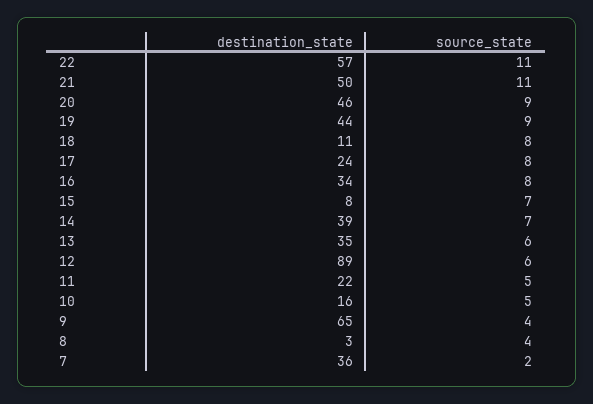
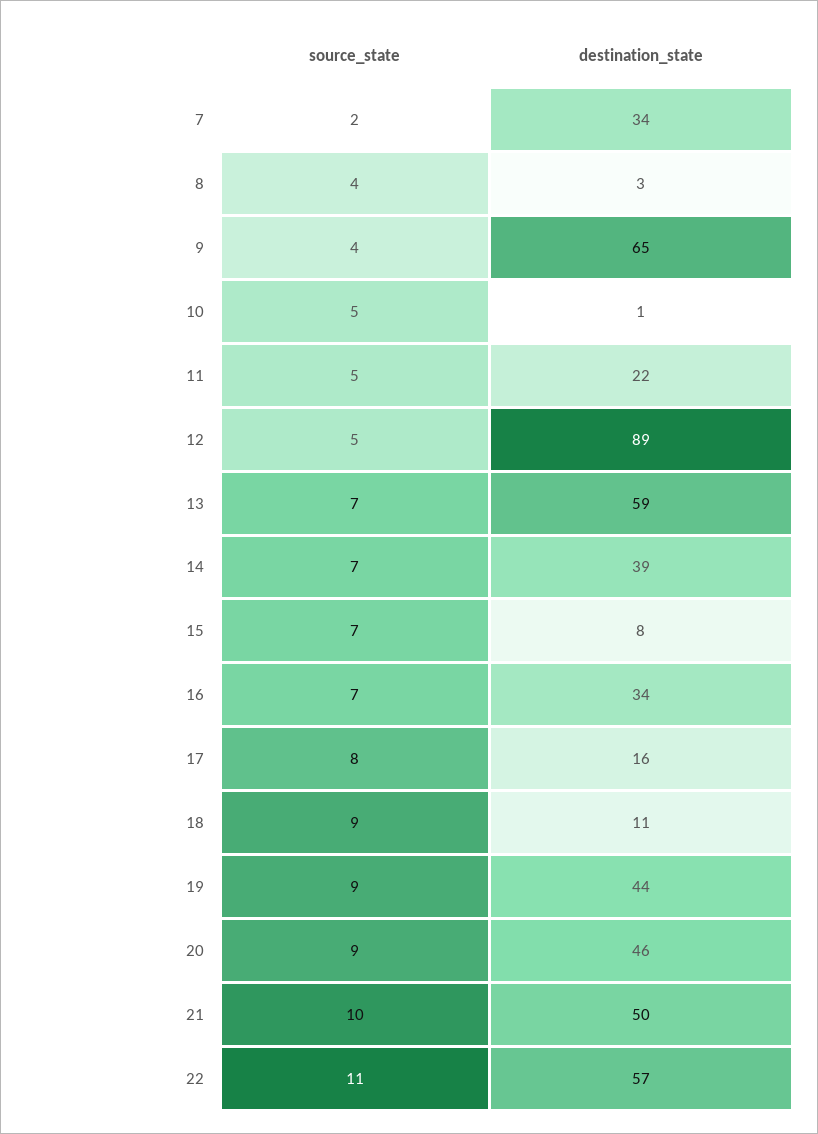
  {
    "destination_state": {
      "22": 57,
      "21": 50,
      "20": 46,
      "19": 44,
      "18": 11,
-     "17": 24,
+     "17": 16,
      "16": 34,
      "15": 8,
      "14": 39,
-     "13": 35,
+     "13": 59,
      "12": 89,
      "11": 22,
-     "10": 16,
+     "10": 1,
      "9": 65,
      "8": 3,
-     "7": 36
+     "7": 34
    },
    "source_state": {
      "22": 11,
-     "21": 11,
+     "21": 10,
      "20": 9,
      "19": 9,
-     "18": 8,
+     "18": 9,
      "17": 8,
-     "16": 8,
+     "16": 7,
      "15": 7,
      "14": 7,
-     "13": 6,
+     "13": 7,
-     "12": 6,
+     "12": 5,
      "11": 5,
      "10": 5,
      "9": 4,
      "8": 4,
      "7": 2
    }
  }

